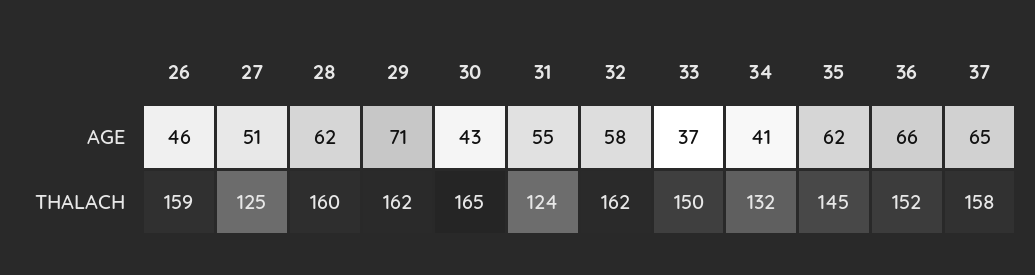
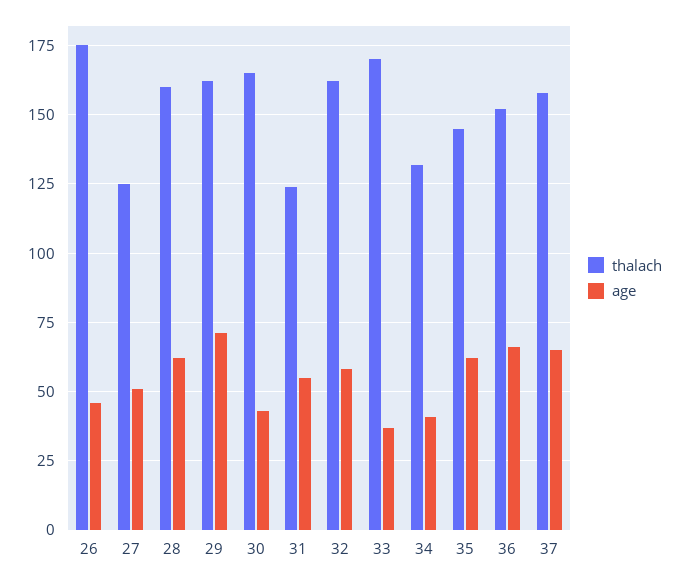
  {
    "AGE": {
      "26": 46,
      "27": 51,
      "28": 62,
      "29": 71,
      "30": 43,
      "31": 55,
      "32": 58,
      "33": 37,
      "34": 41,
      "35": 62,
      "36": 66,
      "37": 65
    },
    "THALACH": {
-     "26": 159,
+     "26": 175,
      "27": 125,
      "28": 160,
      "29": 162,
      "30": 165,
      "31": 124,
      "32": 162,
-     "33": 150,
+     "33": 170,
      "34": 132,
      "35": 145,
      "36": 152,
      "37": 158
    }
  }

